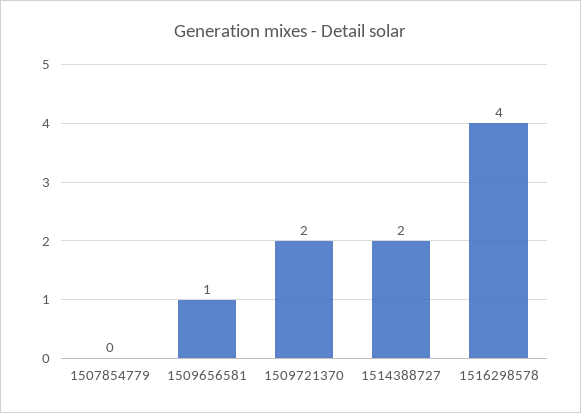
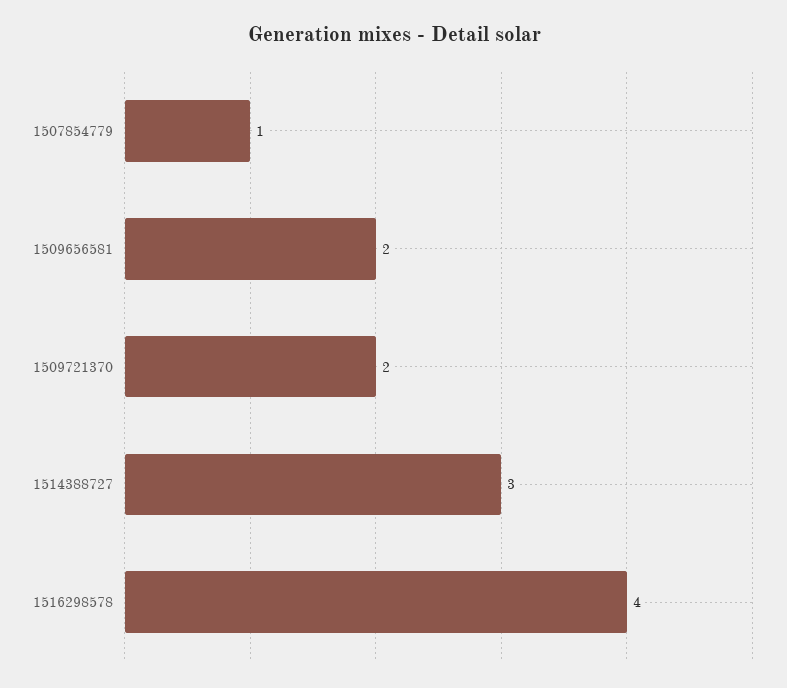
  {
-   "1507854779": 0,
+   "1507854779": 1,
-   "1509656581": 1,
+   "1509656581": 2,
    "1509721370": 2,
-   "1514388727": 2,
+   "1514388727": 3,
    "1516298578": 4
  }

